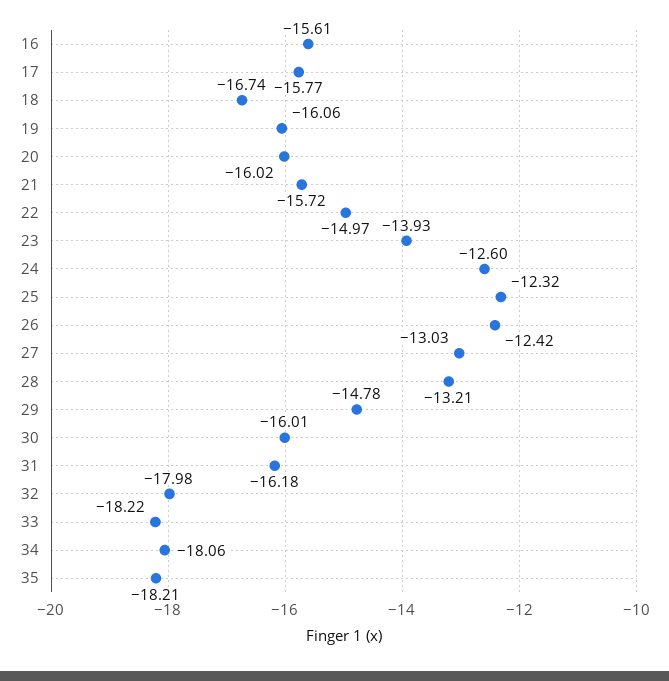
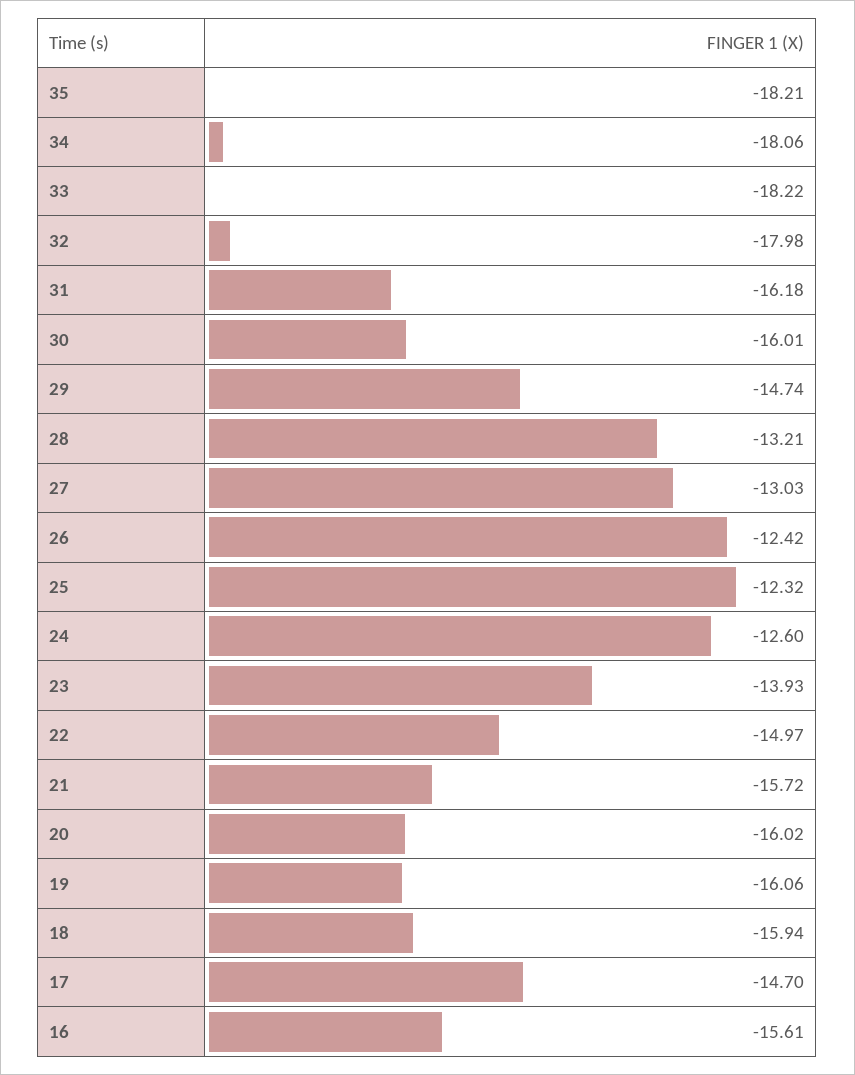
  {
    "16": -15.61,
-   "17": -15.77,
+   "17": -14.7,
-   "18": -16.74,
+   "18": -15.94,
    "19": -16.06,
    "20": -16.02,
    "21": -15.72,
    "22": -14.97,
    "23": -13.93,
    "24": -12.6,
    "25": -12.32,
    "26": -12.42,
    "27": -13.03,
    "28": -13.21,
-   "29": -14.78,
+   "29": -14.74,
    "30": -16.01,
    "31": -16.18,
    "32": -17.98,
    "33": -18.22,
    "34": -18.06,
    "35": -18.21
  }

